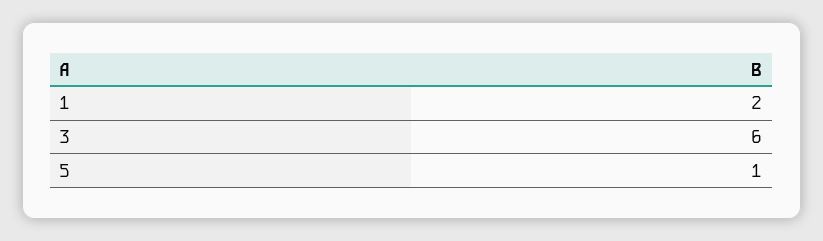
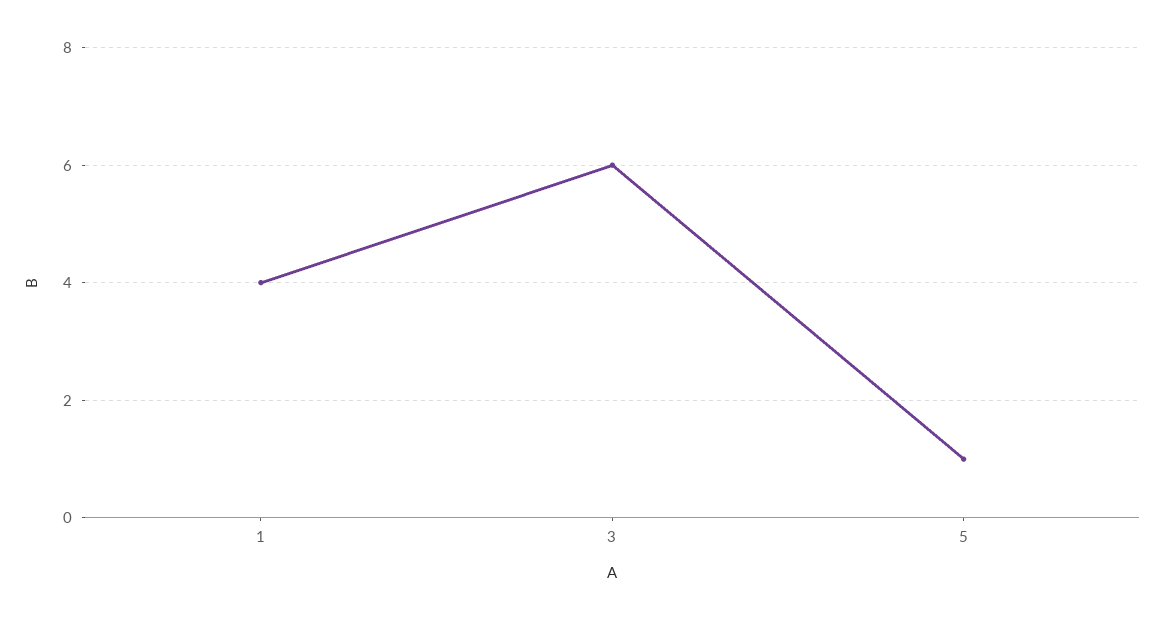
  {
-   "1": 2,
+   "1": 4,
    "3": 6,
    "5": 1
  }

